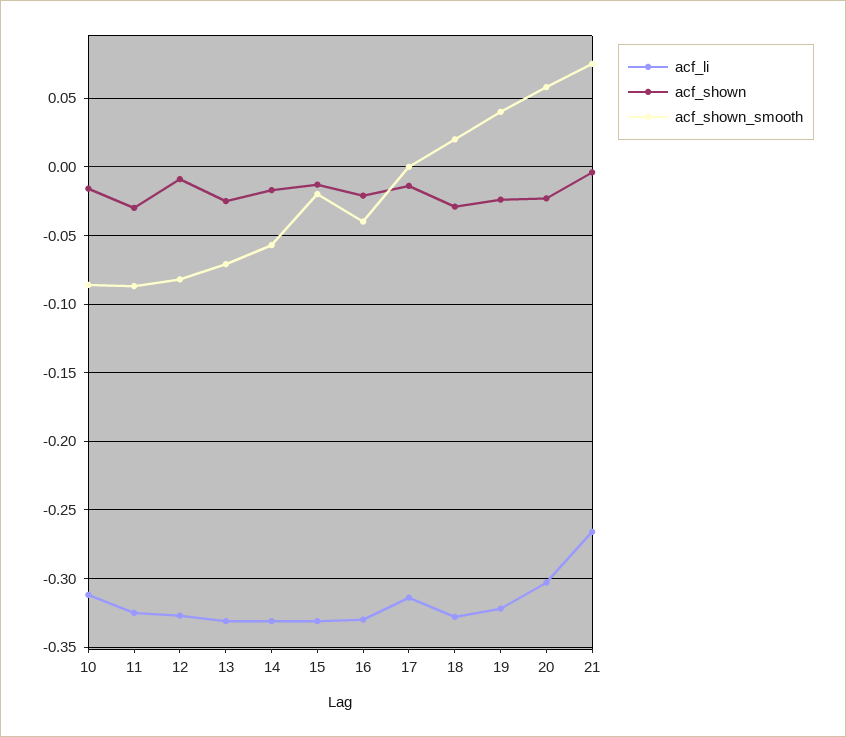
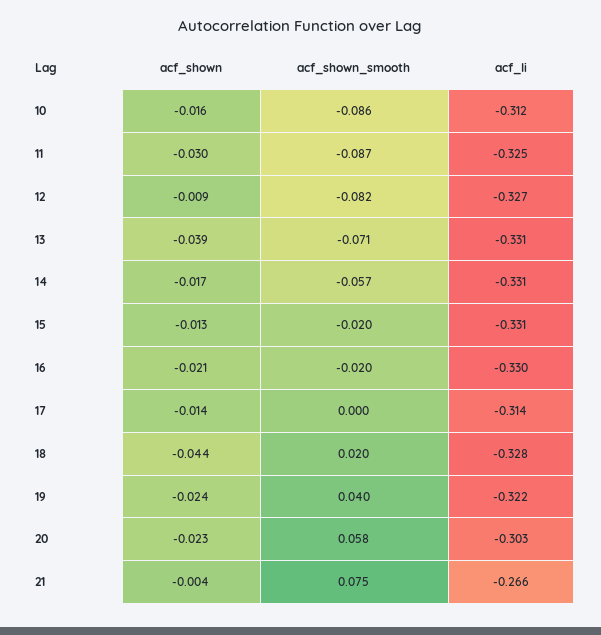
  {
    "acf_li": {
      "10": -0.312,
      "11": -0.325,
      "12": -0.327,
      "13": -0.331,
      "14": -0.331,
      "15": -0.331,
      "16": -0.33,
      "17": -0.314,
      "18": -0.328,
      "19": -0.322,
      "20": -0.303,
      "21": -0.266
    },
    "acf_shown": {
      "10": -0.016,
      "11": -0.03,
      "12": -0.009,
-     "13": -0.025,
+     "13": -0.039,
      "14": -0.017,
      "15": -0.013,
      "16": -0.021,
      "17": -0.014,
-     "18": -0.03,
+     "18": -0.044,
      "19": -0.024,
      "20": -0.023,
      "21": -0.004
    },
    "acf_shown_smooth": {
      "10": -0.086,
      "11": -0.087,
      "12": -0.082,
      "13": -0.071,
      "14": -0.057,
      "15": -0.02,
-     "16": -0.04,
+     "16": -0.02,
      "17": 0,
      "18": 0.02,
      "19": 0.04,
      "20": 0.058,
      "21": 0.075
    }
  }

